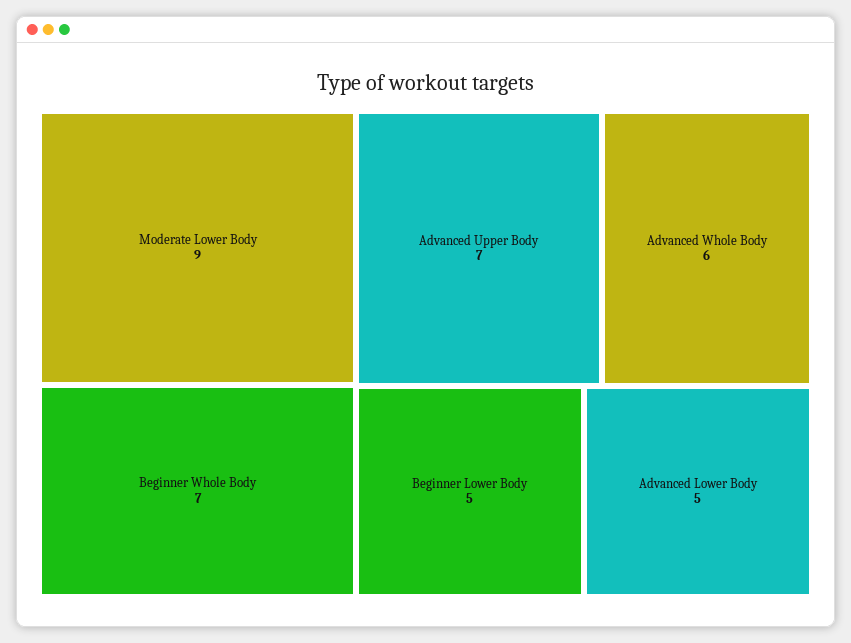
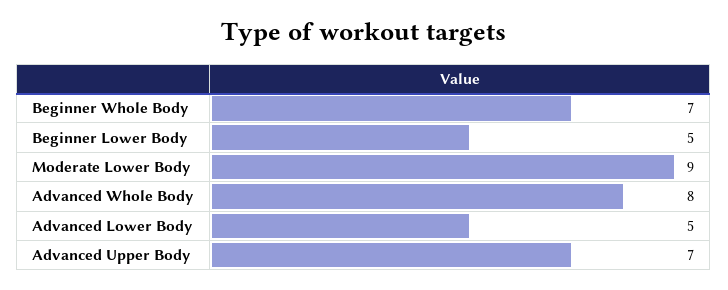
  {
    "Moderate Lower Body": 9,
    "Beginner Whole Body": 7,
    "Advanced Upper Body": 7,
-   "Advanced Whole Body": 6,
+   "Advanced Whole Body": 8,
    "Beginner Lower Body": 5,
    "Advanced Lower Body": 5
  }

